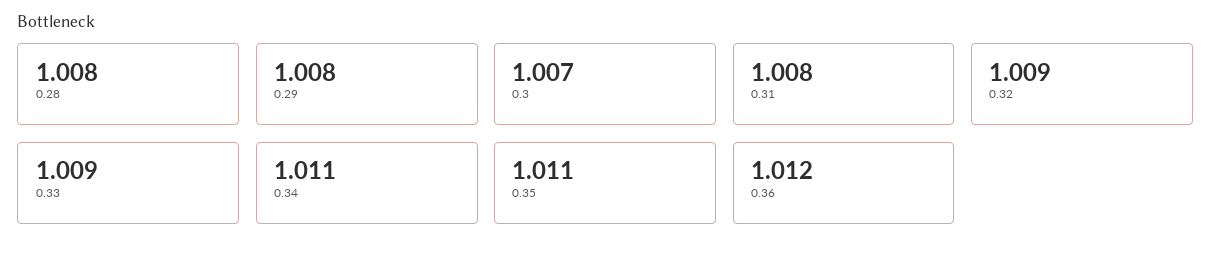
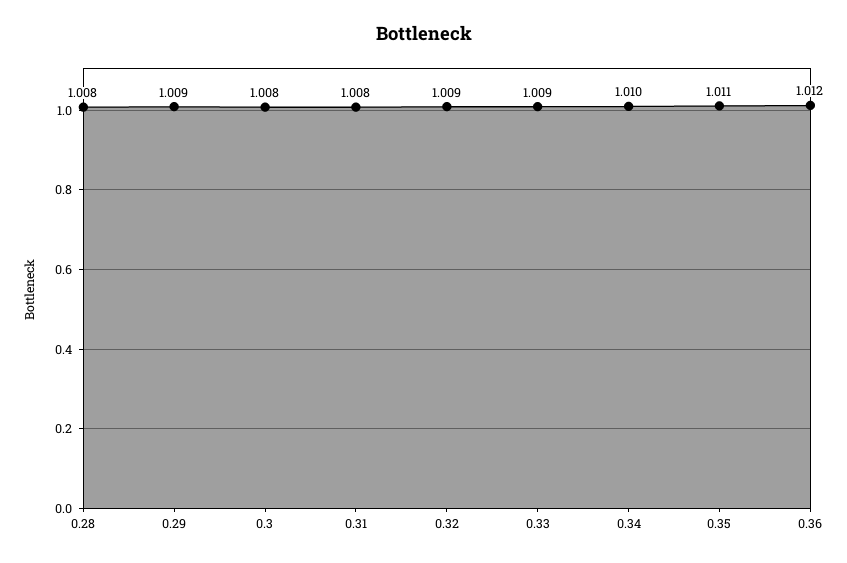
  {
    "0.28": 1.008,
-   "0.29": 1.008,
+   "0.29": 1.009,
-   "0.3": 1.007,
+   "0.3": 1.008,
    "0.31": 1.008,
    "0.32": 1.009,
    "0.33": 1.009,
-   "0.34": 1.011,
+   "0.34": 1.01,
    "0.35": 1.011,
    "0.36": 1.012
  }

